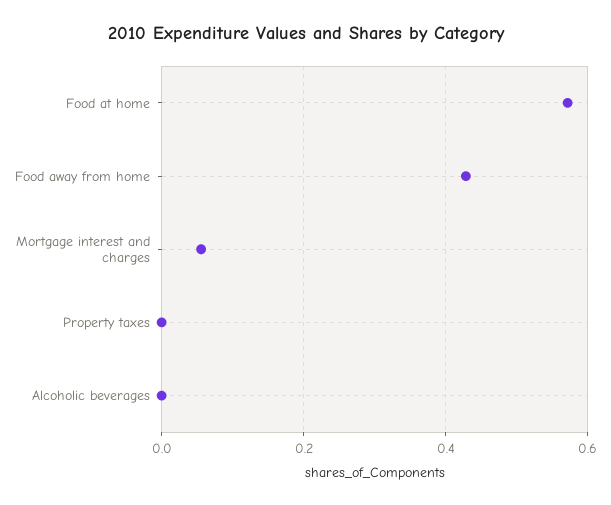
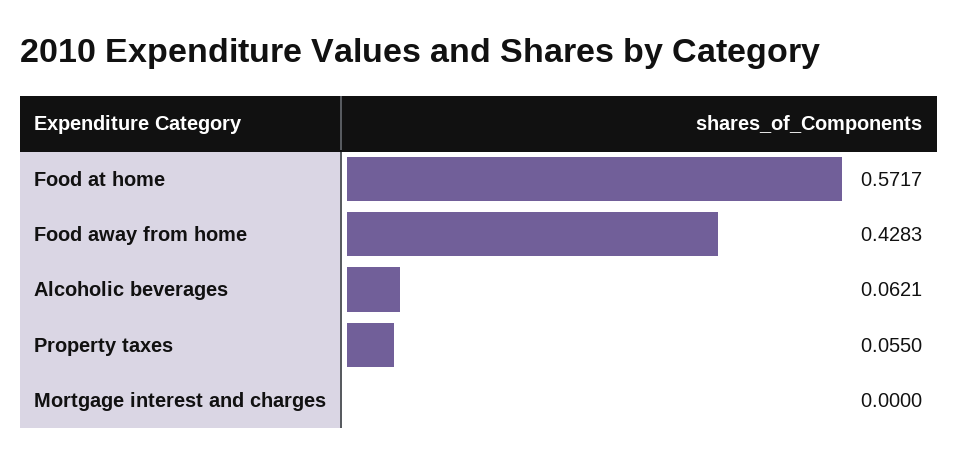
  {
    "Food at home": 0.5717,
    "Food away from home": 0.4283,
-   "Mortgage interest and charges": 0.06,
+   "Mortgage interest and charges": 0,
-   "Property taxes": 0,
+   "Property taxes": 0.055,
-   "Alcoholic beverages": 0
+   "Alcoholic beverages": 0.0621
  }

